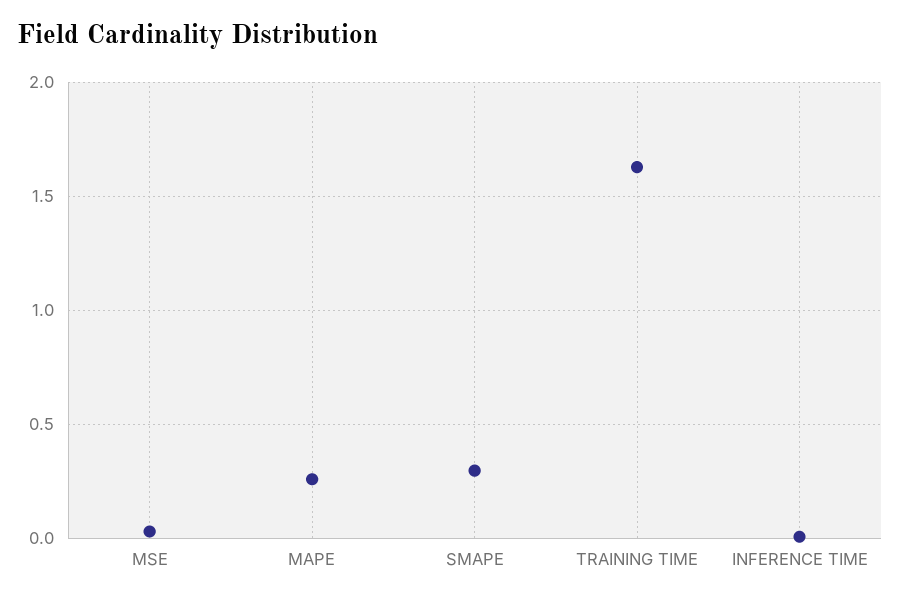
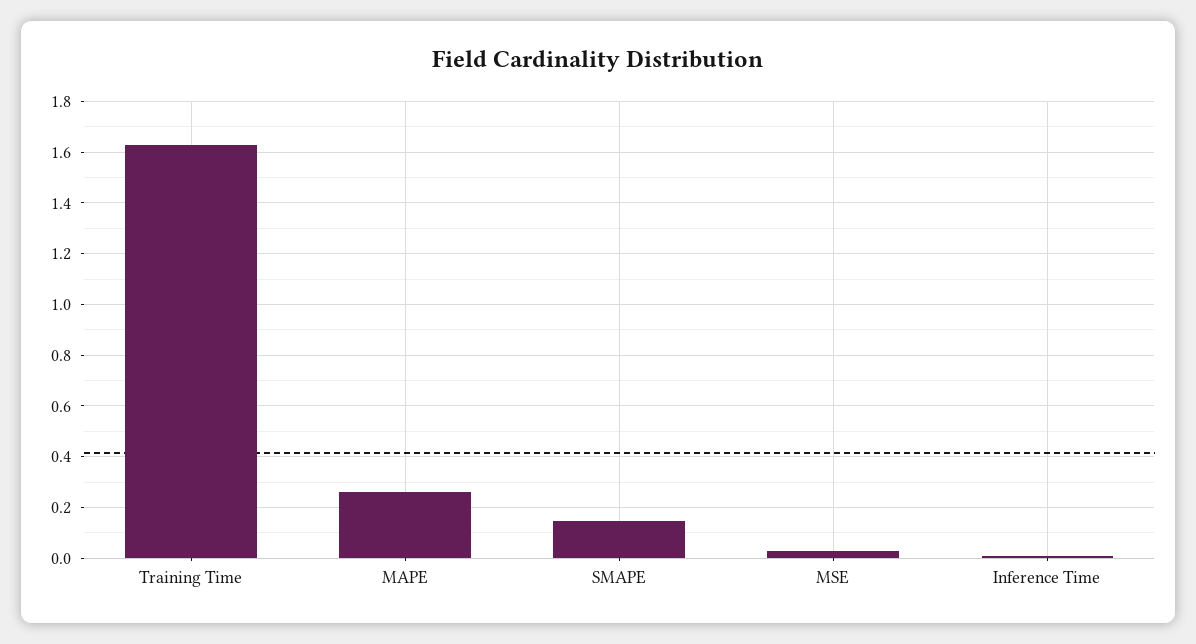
  {
    "MSE": 0.025,
    "MAPE": 0.25,
-   "SMAPE": 0.3,
+   "SMAPE": 0.15,
    "TRAINING TIME": 1.625,
    "INFERENCE TIME": 0
  }

